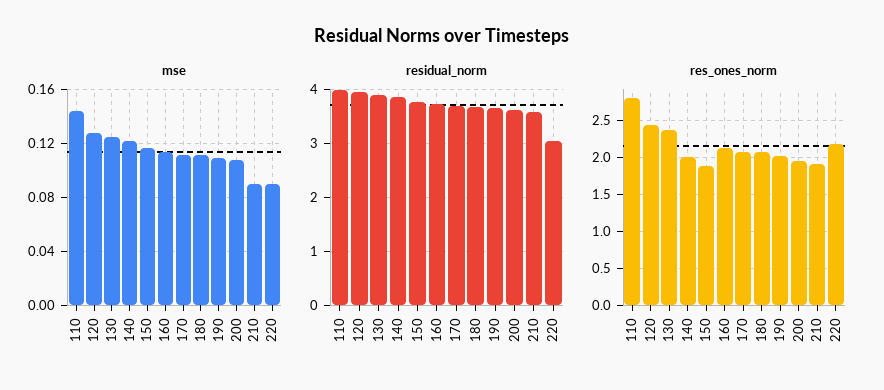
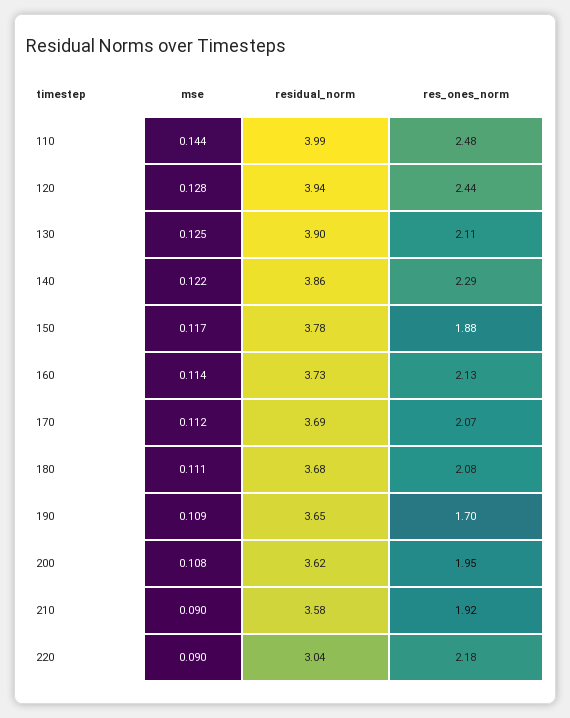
  {
    "mse": {
      "110": 0.144,
      "120": 0.128,
      "130": 0.125,
      "140": 0.122,
      "150": 0.117,
      "160": 0.114,
      "170": 0.112,
      "180": 0.111,
      "190": 0.109,
      "200": 0.108,
      "210": 0.09,
      "220": 0.09
    },
    "residual_norm": {
      "110": 3.99,
      "120": 3.94,
      "130": 3.9,
      "140": 3.86,
      "150": 3.78,
      "160": 3.73,
      "170": 3.69,
      "180": 3.68,
      "190": 3.65,
      "200": 3.62,
      "210": 3.58,
      "220": 3.04
    },
    "res_ones_norm": {
-     "110": 2.8,
+     "110": 2.48,
      "120": 2.44,
-     "130": 2.4,
+     "130": 2.11,
-     "140": 2,
+     "140": 2.29,
      "150": 1.88,
      "160": 2.13,
      "170": 2.07,
      "180": 2.08,
-     "190": 2,
+     "190": 1.7,
      "200": 1.95,
      "210": 1.92,
      "220": 2.18
    }
  }

